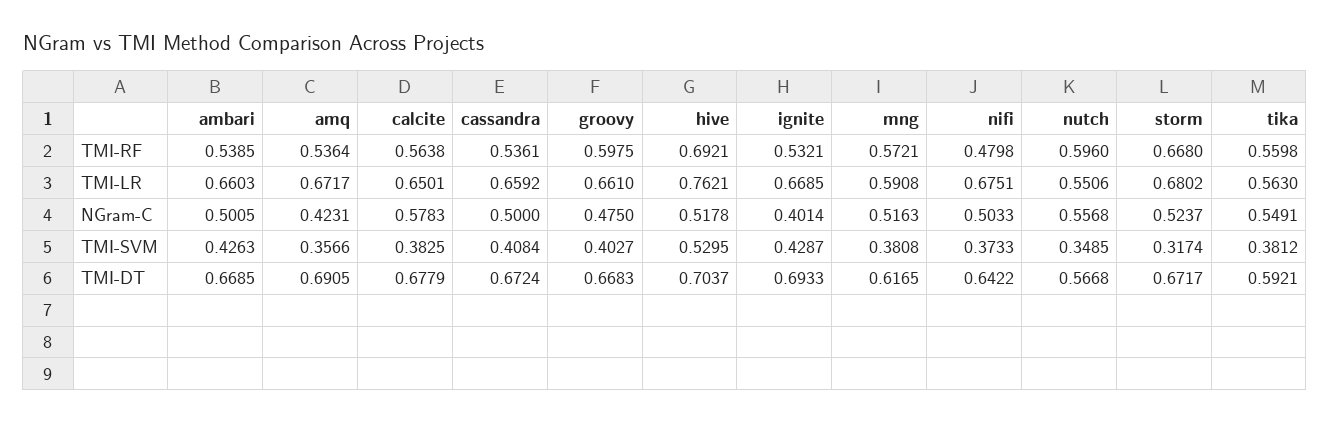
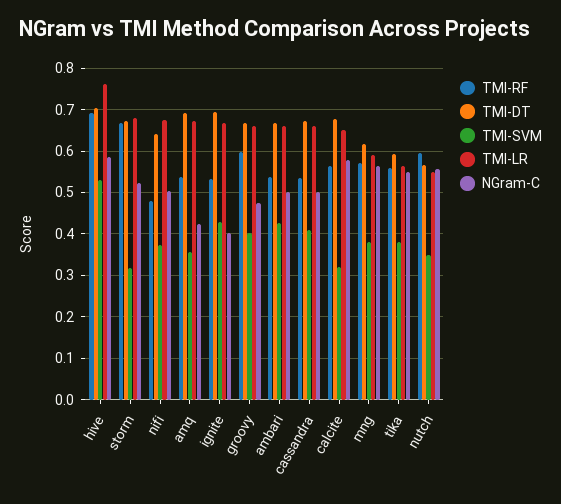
  {
    "TMI-RF": {
      "ambari": 0.5385,
      "amq": 0.5364,
      "calcite": 0.5638,
      "cassandra": 0.5361,
      "groovy": 0.5975,
      "hive": 0.6921,
      "ignite": 0.5321,
      "mng": 0.5721,
      "nifi": 0.4798,
      "nutch": 0.596,
      "storm": 0.668,
      "tika": 0.5598
    },
    "TMI-LR": {
      "ambari": 0.6603,
      "amq": 0.6717,
      "calcite": 0.6501,
      "cassandra": 0.6592,
      "groovy": 0.661,
      "hive": 0.7621,
      "ignite": 0.6685,
      "mng": 0.5908,
      "nifi": 0.6751,
      "nutch": 0.5506,
      "storm": 0.6802,
      "tika": 0.563
    },
    "NGram-C": {
      "ambari": 0.5005,
      "amq": 0.4231,
      "calcite": 0.5783,
      "cassandra": 0.5,
      "groovy": 0.475,
-     "hive": 0.5178,
+     "hive": 0.58,
      "ignite": 0.4014,
-     "mng": 0.5163,
+     "mng": 0.56,
      "nifi": 0.5033,
      "nutch": 0.5568,
      "storm": 0.5237,
      "tika": 0.5491
    },
    "TMI-SVM": {
      "ambari": 0.4263,
      "amq": 0.3566,
-     "calcite": 0.3825,
+     "calcite": 0.32,
      "cassandra": 0.4084,
      "groovy": 0.4027,
      "hive": 0.5295,
      "ignite": 0.4287,
      "mng": 0.3808,
      "nifi": 0.3733,
      "nutch": 0.3485,
      "storm": 0.3174,
      "tika": 0.3812
    },
    "TMI-DT": {
      "ambari": 0.6685,
      "amq": 0.6905,
      "calcite": 0.6779,
      "cassandra": 0.6724,
      "groovy": 0.6683,
      "hive": 0.7037,
      "ignite": 0.6933,
      "mng": 0.6165,
      "nifi": 0.6422,
      "nutch": 0.5668,
      "storm": 0.6717,
      "tika": 0.5921
    }
  }

